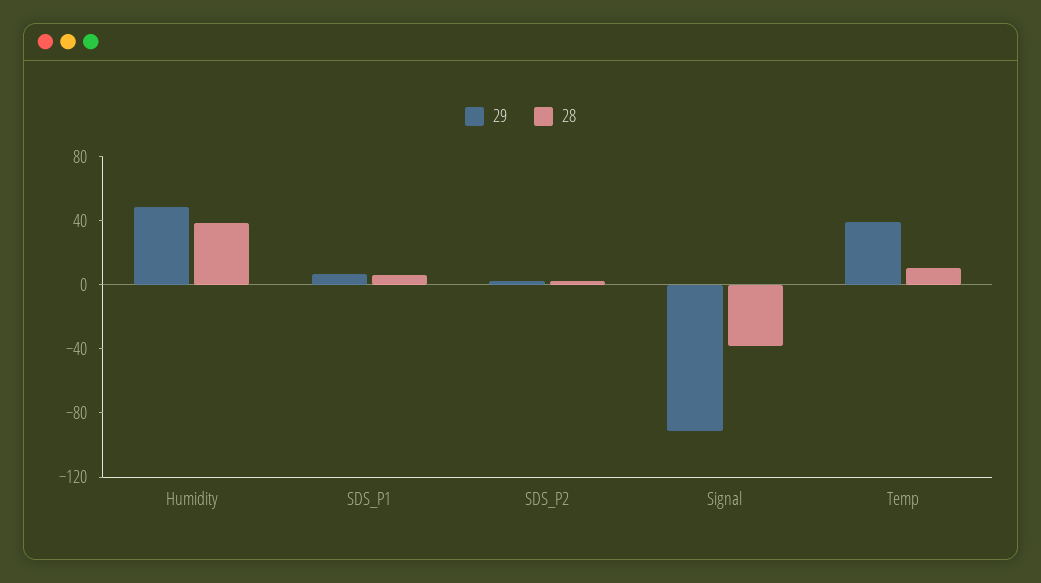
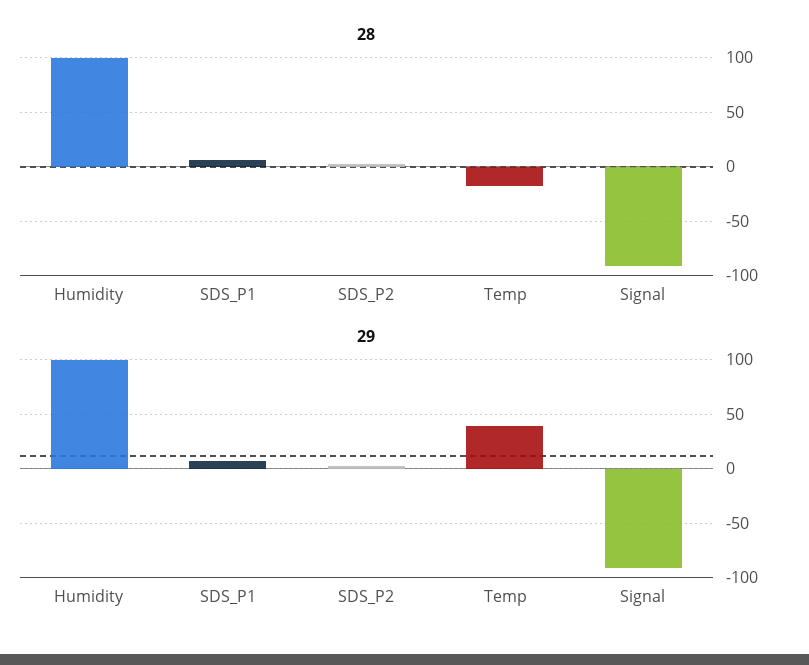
  {
    "29": {
-     "Humidity": 50,
+     "Humidity": 100,
      "SDS_P1": 10,
      "SDS_P2": 0,
      "Signal": -90,
      "Temp": 40
    },
    "28": {
-     "Humidity": 40,
+     "Humidity": 100,
      "SDS_P1": 10,
      "SDS_P2": 0,
-     "Signal": -40,
+     "Signal": -90,
-     "Temp": 10
+     "Temp": -20
    }
  }

